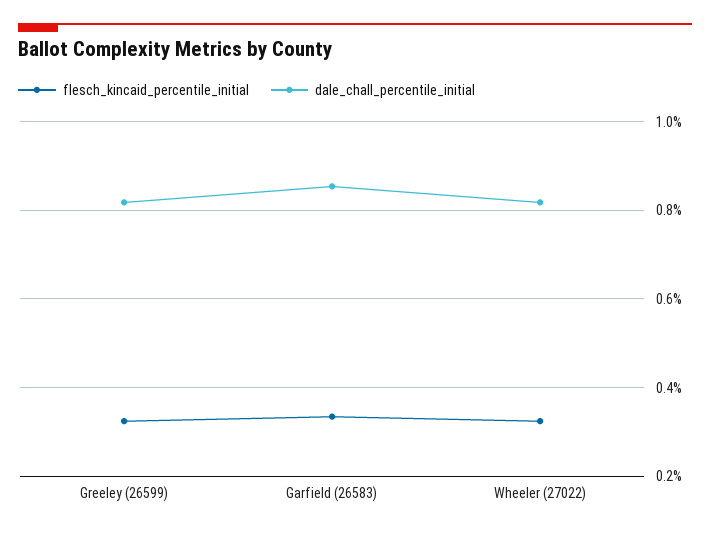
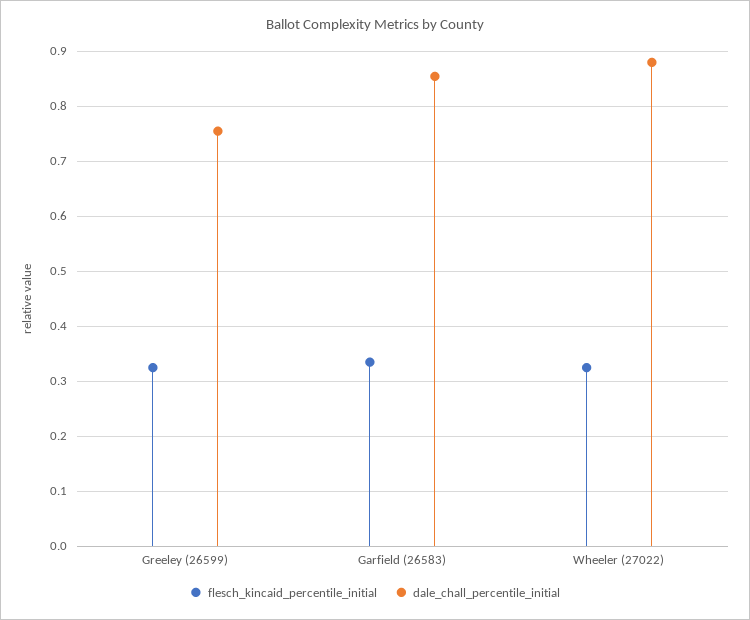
  {
    "flesch_kincaid_percentile_initial": {
      "Greeley (26599)": 0.32,
      "Garfield (26583)": 0.34,
      "Wheeler (27022)": 0.32
    },
    "dale_chall_percentile_initial": {
-     "Greeley (26599)": 0.82,
+     "Greeley (26599)": 0.76,
      "Garfield (26583)": 0.86,
-     "Wheeler (27022)": 0.82
+     "Wheeler (27022)": 0.88
    }
  }

